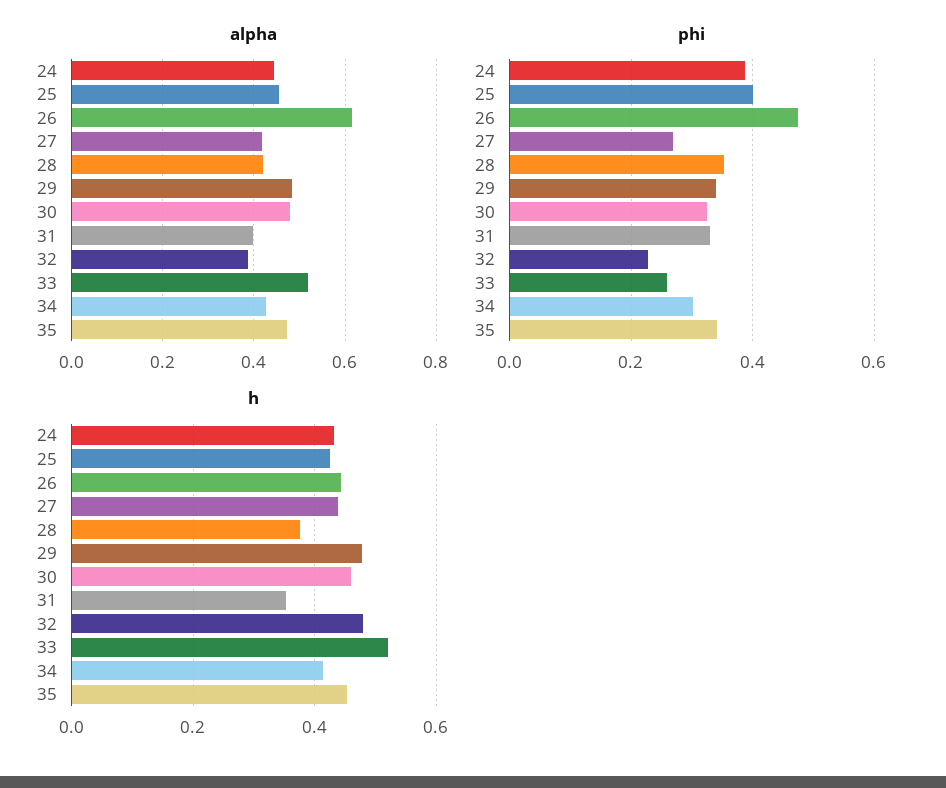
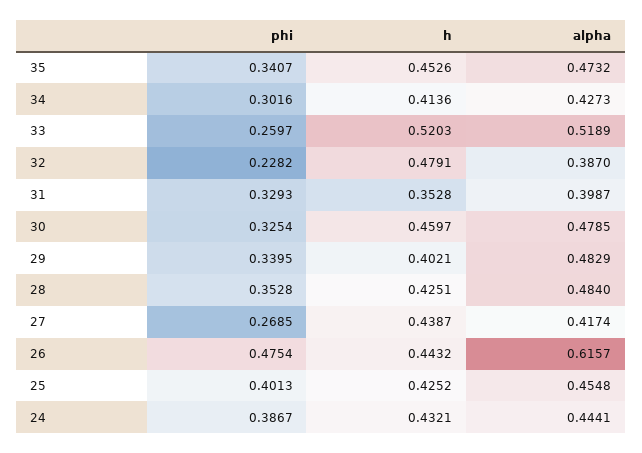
  {
    "alpha": {
      "24": 0.4441,
      "25": 0.4548,
      "26": 0.6157,
      "27": 0.4174,
-     "28": 0.42,
+     "28": 0.484,
      "29": 0.4829,
      "30": 0.4785,
      "31": 0.3987,
      "32": 0.387,
      "33": 0.5189,
      "34": 0.4273,
      "35": 0.4732
    },
    "phi": {
      "24": 0.3867,
      "25": 0.4013,
      "26": 0.4754,
      "27": 0.2685,
      "28": 0.3528,
      "29": 0.3395,
      "30": 0.3254,
      "31": 0.3293,
      "32": 0.2282,
      "33": 0.2597,
      "34": 0.3016,
      "35": 0.3407
    },
    "h": {
      "24": 0.4321,
      "25": 0.4252,
      "26": 0.4432,
      "27": 0.4387,
-     "28": 0.38,
+     "28": 0.4251,
-     "29": 0.48,
+     "29": 0.4021,
      "30": 0.4597,
      "31": 0.3528,
      "32": 0.4791,
      "33": 0.5203,
      "34": 0.4136,
      "35": 0.4526
    }
  }

